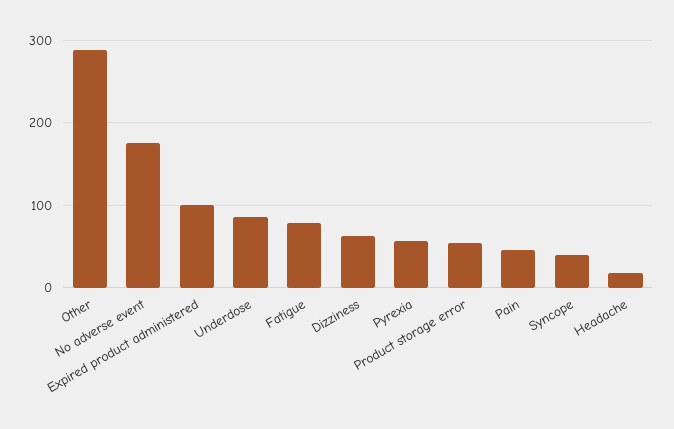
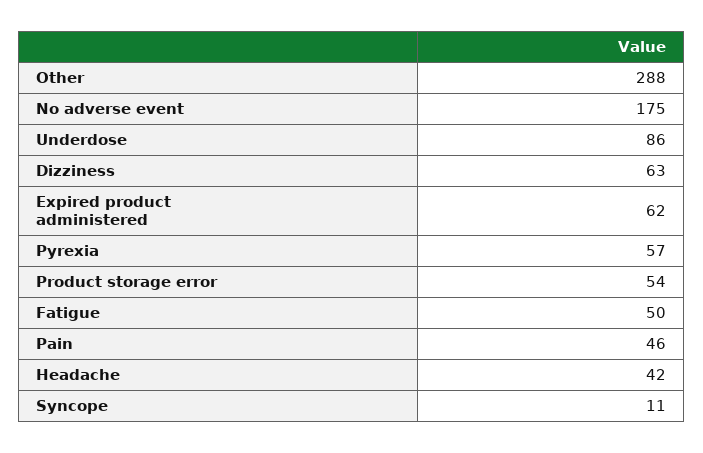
  {
    "Other": 288,
    "No adverse event": 175,
-   "Expired product administered": 100,
+   "Expired product administered": 62,
    "Underdose": 86,
-   "Fatigue": 80,
+   "Fatigue": 50,
    "Dizziness": 63,
    "Pyrexia": 57,
    "Product storage error": 54,
    "Pain": 46,
-   "Syncope": 40,
+   "Syncope": 11,
-   "Headache": 20
+   "Headache": 42
  }

